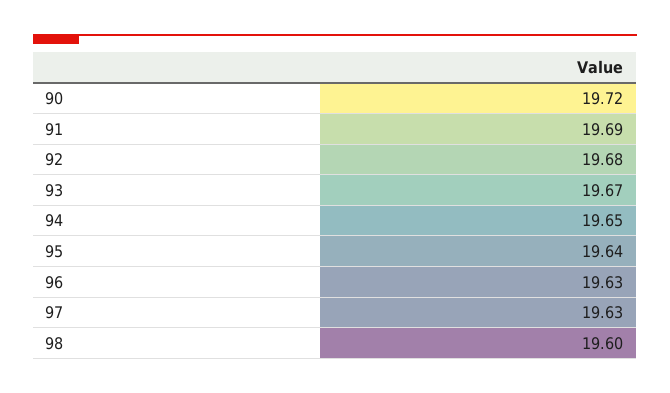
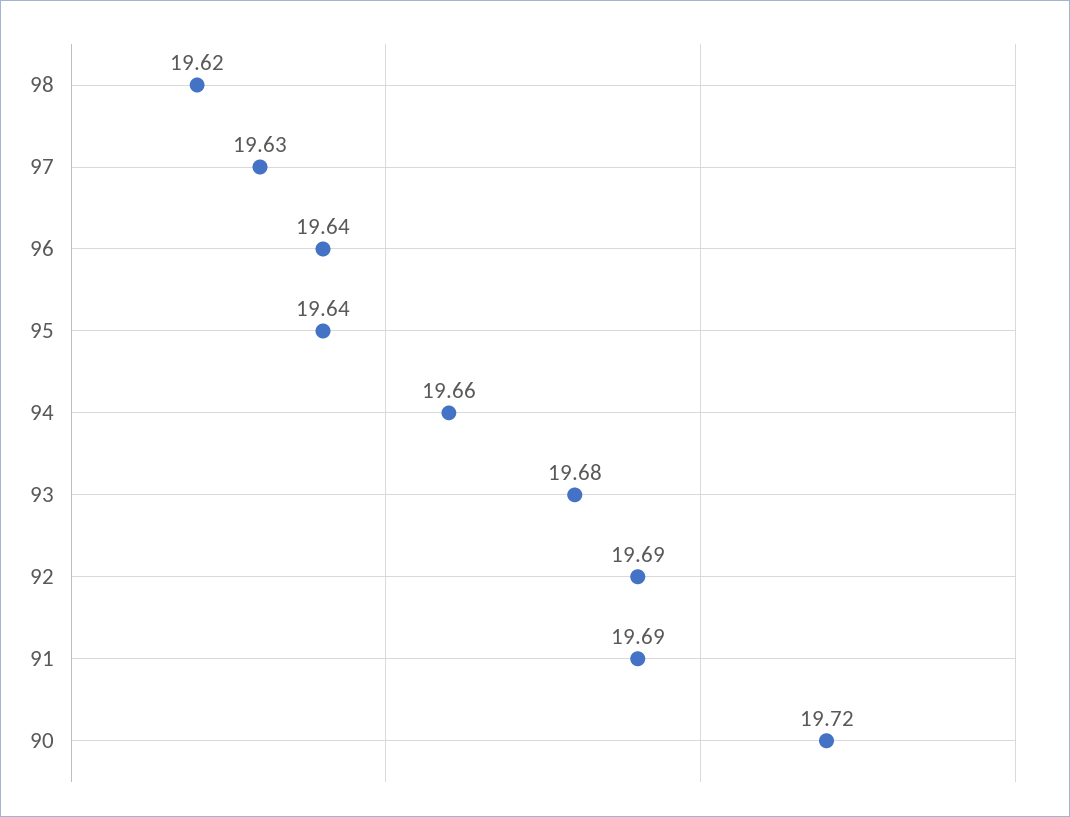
  {
    "90": 19.72,
    "91": 19.69,
-   "92": 19.68,
+   "92": 19.69,
-   "93": 19.67,
+   "93": 19.68,
-   "94": 19.65,
+   "94": 19.66,
    "95": 19.64,
-   "96": 19.63,
+   "96": 19.64,
    "97": 19.63,
-   "98": 19.6
+   "98": 19.62
  }

